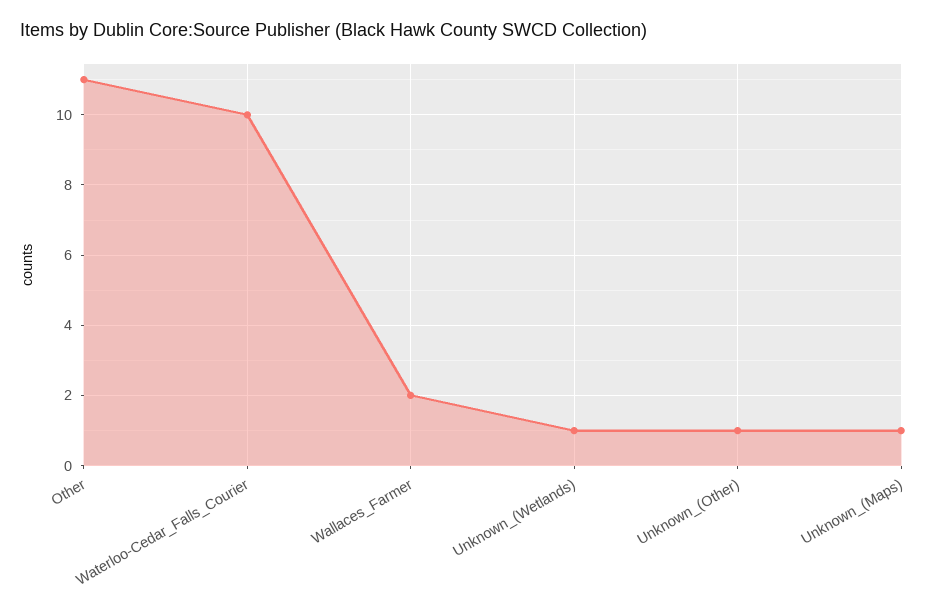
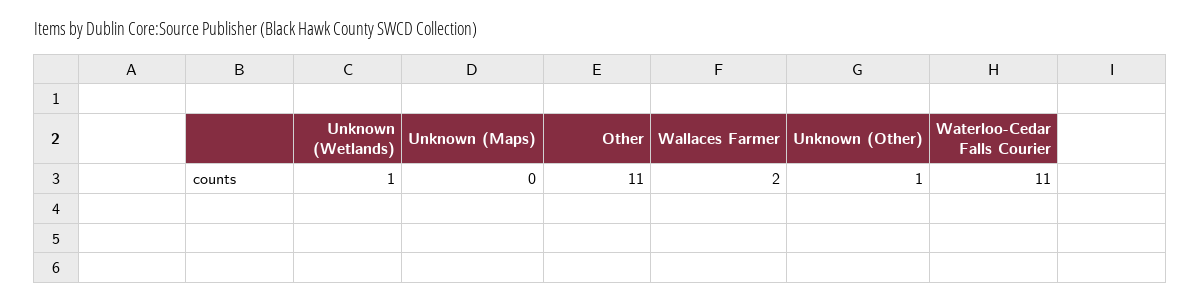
  {
    "Other": 11,
-   "Waterloo-Cedar_Falls_Courier": 10,
+   "Waterloo-Cedar_Falls_Courier": 11,
    "Wallaces_Farmer": 2,
    "Unknown_(Wetlands)": 1,
    "Unknown_(Other)": 1,
-   "Unknown_(Maps)": 1
+   "Unknown_(Maps)": 0
  }

